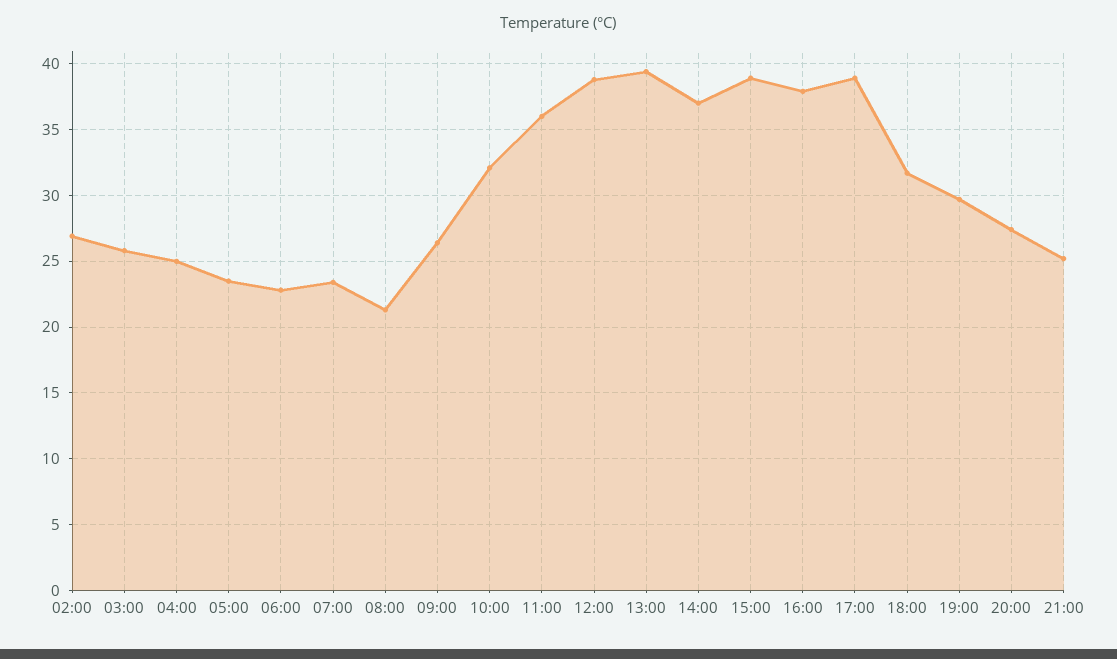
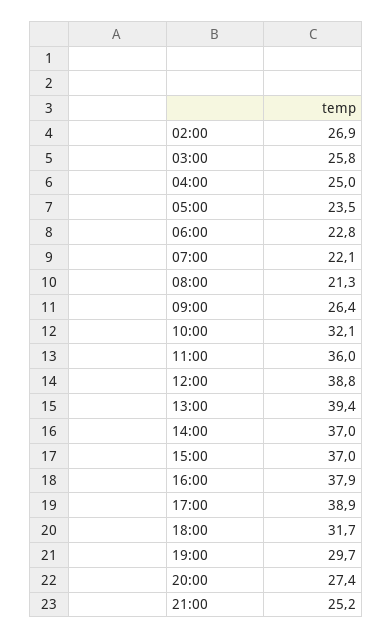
  {
    "02:00": 26.9,
    "03:00": 25.8,
    "04:00": 25,
    "05:00": 23.5,
    "06:00": 22.8,
-   "07:00": 23.5,
+   "07:00": 22.1,
    "08:00": 21.3,
    "09:00": 26.4,
    "10:00": 32.1,
    "11:00": 36,
    "12:00": 38.8,
    "13:00": 39.4,
    "14:00": 37,
-   "15:00": 39,
+   "15:00": 37,
    "16:00": 37.9,
    "17:00": 38.9,
    "18:00": 31.7,
    "19:00": 29.7,
    "20:00": 27.4,
    "21:00": 25.2
  }

